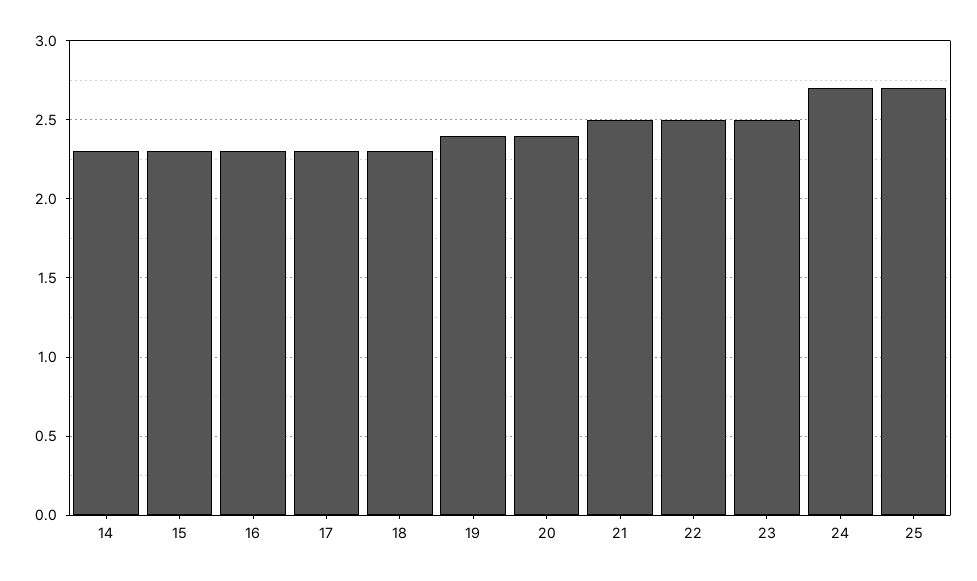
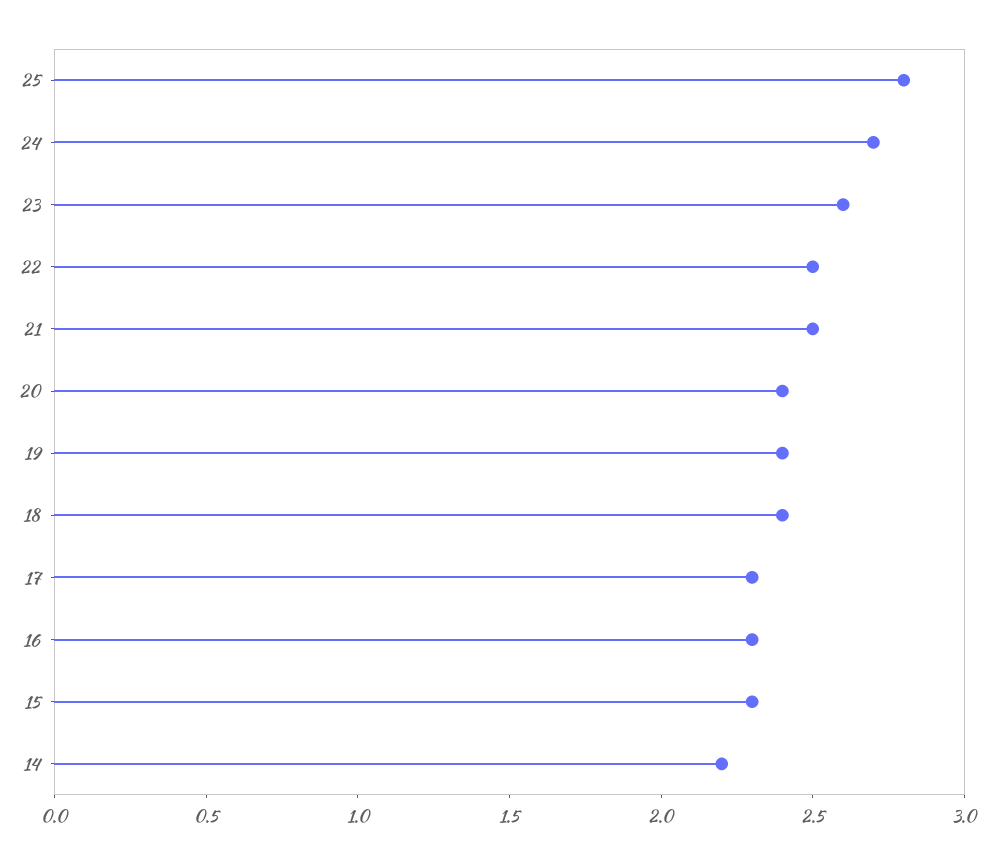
  {
-   "14": 2.3,
+   "14": 2.2,
    "15": 2.3,
    "16": 2.3,
    "17": 2.3,
-   "18": 2.3,
+   "18": 2.4,
    "19": 2.4,
    "20": 2.4,
    "21": 2.5,
    "22": 2.5,
-   "23": 2.5,
+   "23": 2.6,
    "24": 2.7,
-   "25": 2.7
+   "25": 2.8
  }

